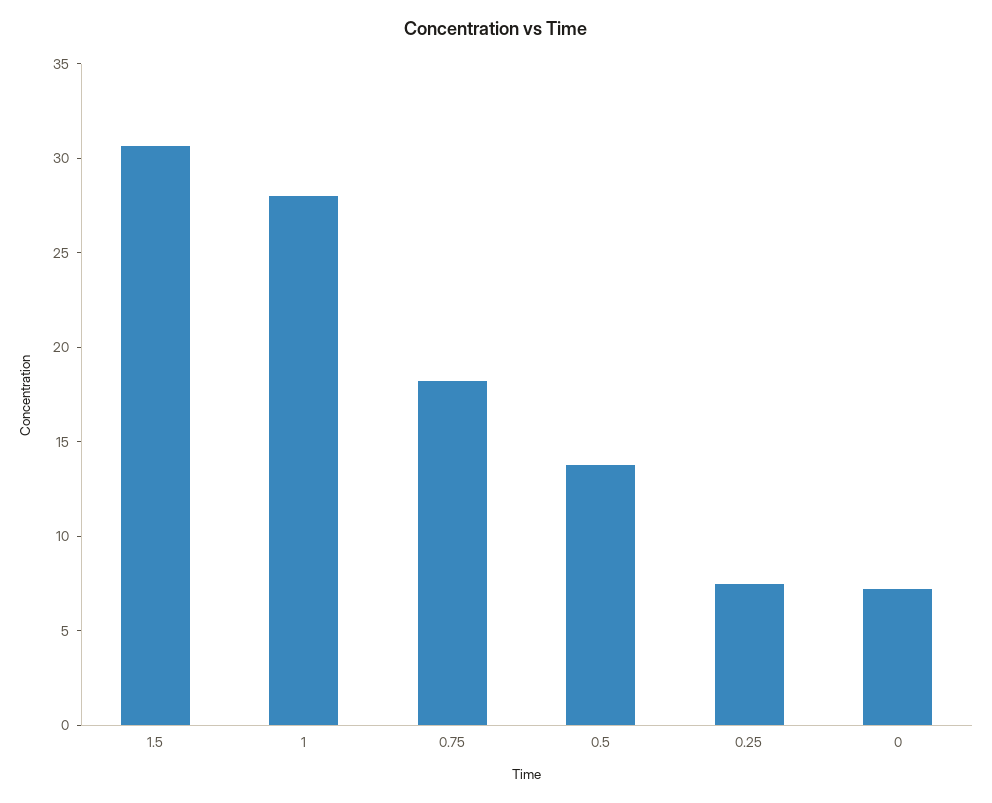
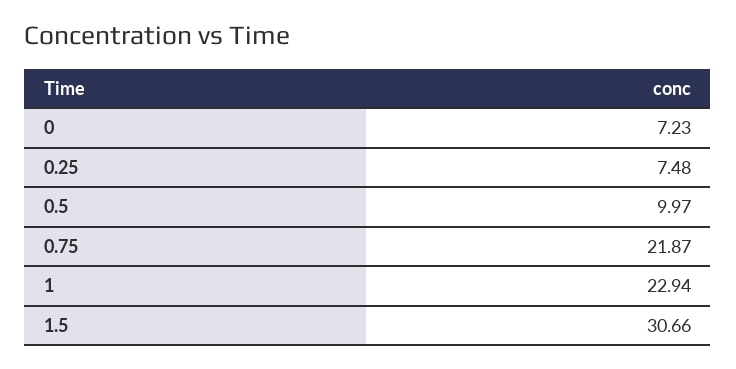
  {
    "1.5": 30.66,
-   "1": 28,
+   "1": 22.94,
-   "0.75": 18,
+   "0.75": 21.87,
-   "0.5": 14,
+   "0.5": 9.97,
    "0.25": 7.48,
    "0": 7.23
  }

